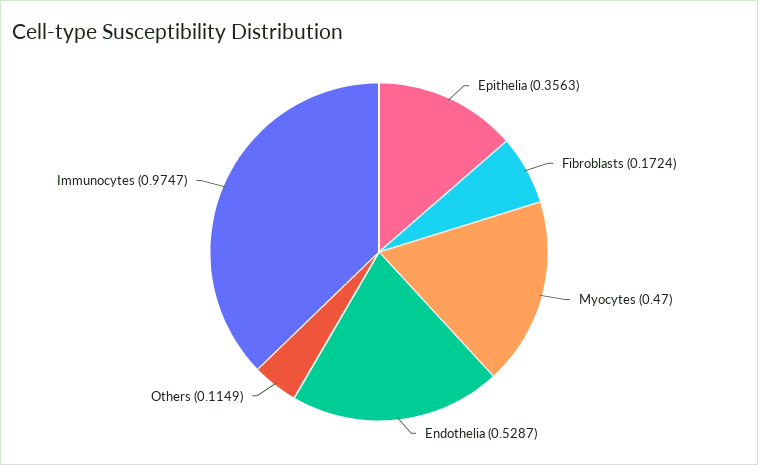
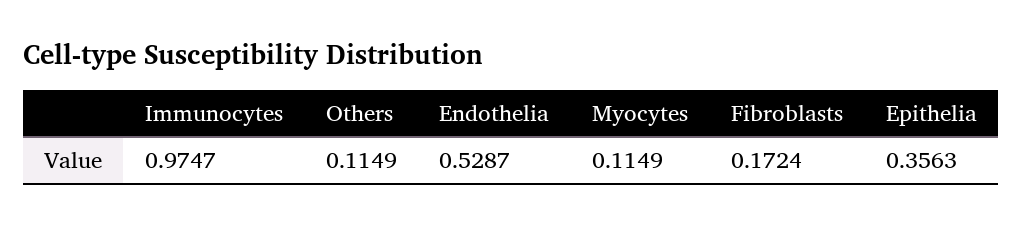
  {
    "Epithelia": 0.3563,
    "Fibroblasts": 0.1724,
-   "Myocytes": 0.47,
+   "Myocytes": 0.1149,
    "Endothelia": 0.5287,
    "Others": 0.1149,
    "Immunocytes": 0.9747
  }

